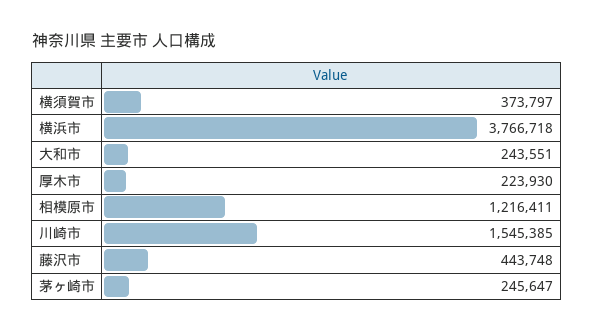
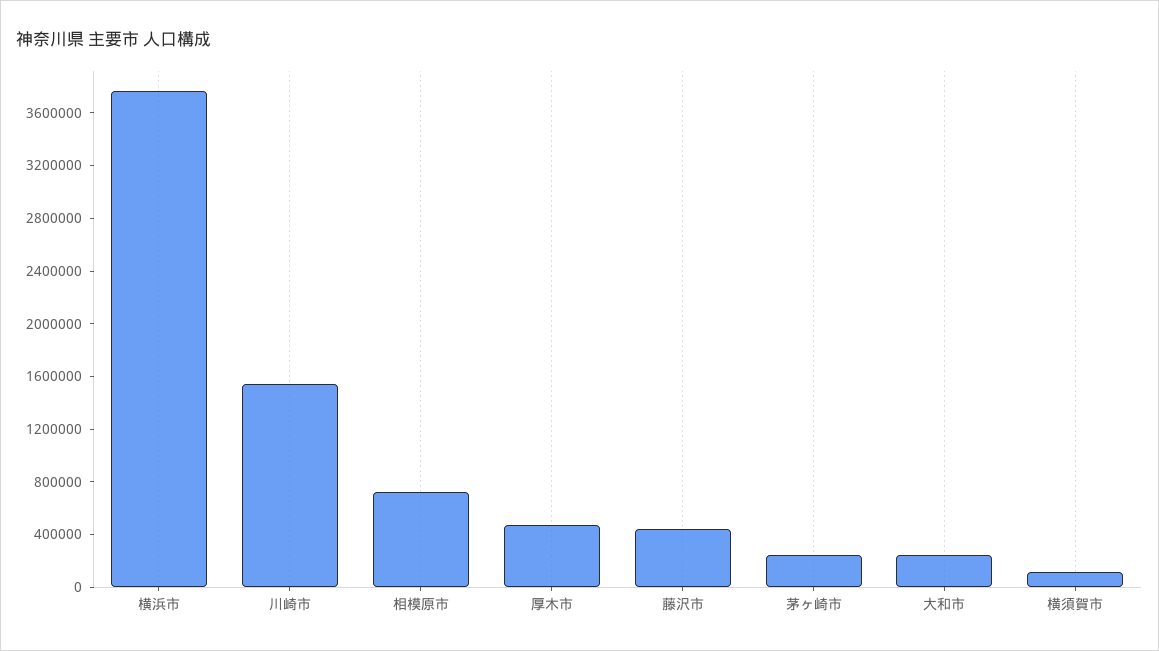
  {
-   "横須賀市": 373797,
+   "横須賀市": 100000,
    "横浜市": 3766718,
    "大和市": 243551,
-   "厚木市": 223930,
+   "厚木市": 500000,
-   "相模原市": 1216411,
+   "相模原市": 700000,
    "川崎市": 1545385,
    "藤沢市": 443748,
    "茅ヶ崎市": 245647
  }

